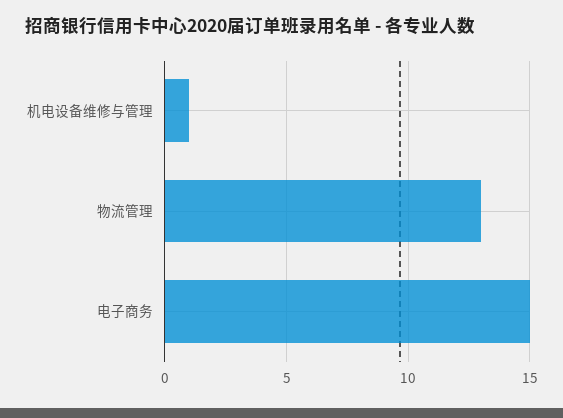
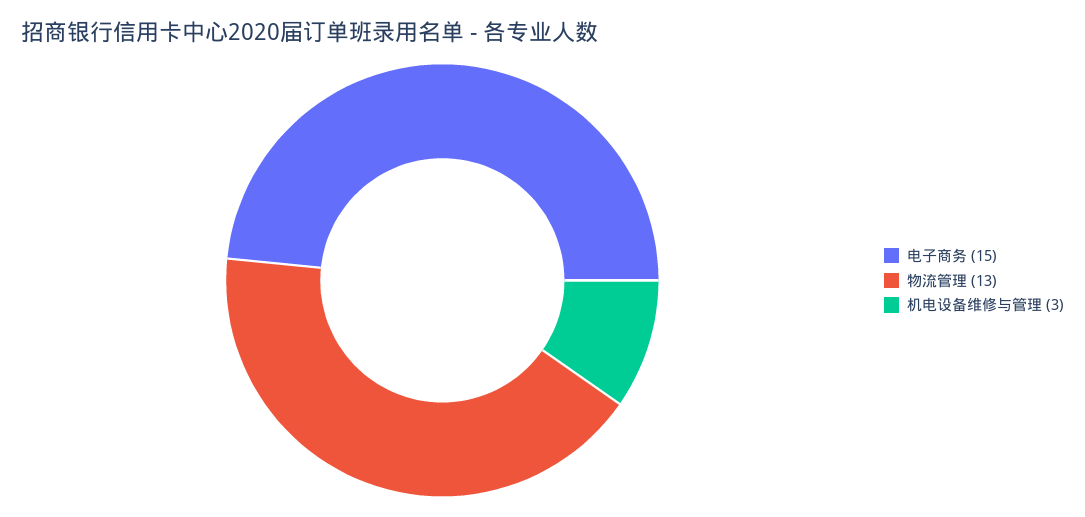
  {
-   "机电设备维修与管理": 1,
+   "机电设备维修与管理": 3,
    "物流管理": 13,
    "电子商务": 15
  }

